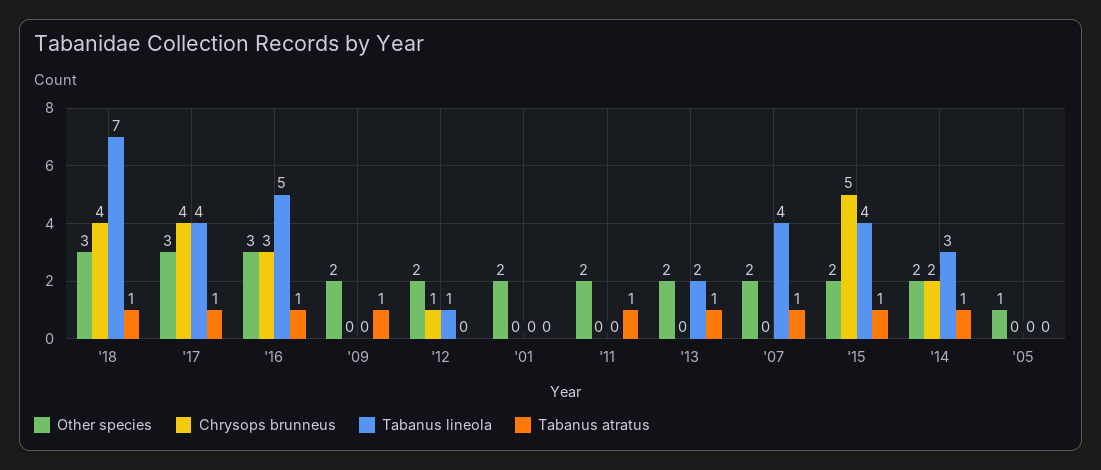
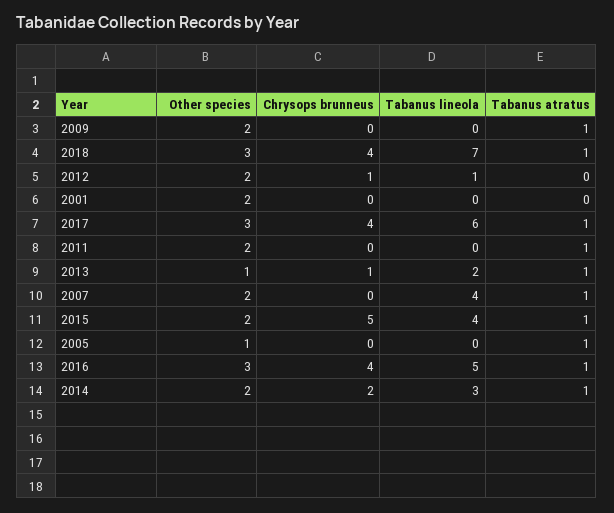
  {
    "Other species": {
      "'18": 3,
      "'17": 3,
      "'16": 3,
      "'09": 2,
      "'12": 2,
      "'01": 2,
      "'11": 2,
-     "'13": 2,
+     "'13": 1,
      "'07": 2,
      "'15": 2,
      "'14": 2,
      "'05": 1
    },
    "Chrysops brunneus": {
      "'18": 4,
      "'17": 4,
-     "'16": 3,
+     "'16": 4,
      "'09": 0,
      "'12": 1,
      "'01": 0,
      "'11": 0,
-     "'13": 0,
+     "'13": 1,
      "'07": 0,
      "'15": 5,
      "'14": 2,
      "'05": 0
    },
    "Tabanus lineola": {
      "'18": 7,
-     "'17": 4,
+     "'17": 6,
      "'16": 5,
      "'09": 0,
      "'12": 1,
      "'01": 0,
      "'11": 0,
      "'13": 2,
      "'07": 4,
      "'15": 4,
      "'14": 3,
      "'05": 0
    },
    "Tabanus atratus": {
      "'18": 1,
      "'17": 1,
      "'16": 1,
      "'09": 1,
      "'12": 0,
      "'01": 0,
      "'11": 1,
      "'13": 1,
      "'07": 1,
      "'15": 1,
      "'14": 1,
-     "'05": 0
+     "'05": 1
    }
  }

